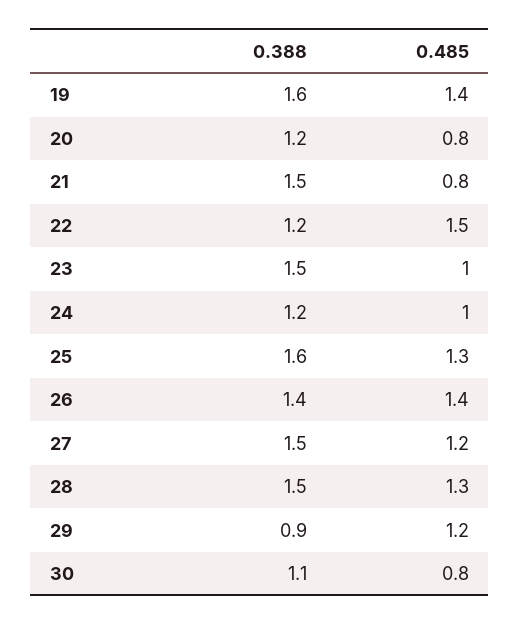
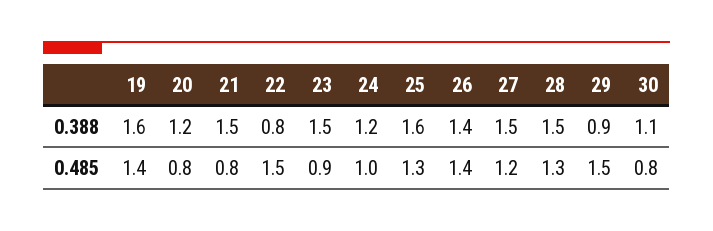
  {
    "0.388": {
      "19": 1.6,
      "20": 1.2,
      "21": 1.5,
-     "22": 1.2,
+     "22": 0.8,
      "23": 1.5,
      "24": 1.2,
      "25": 1.6,
      "26": 1.4,
      "27": 1.5,
      "28": 1.5,
      "29": 0.9,
      "30": 1.1
    },
    "0.485": {
      "19": 1.4,
      "20": 0.8,
      "21": 0.8,
      "22": 1.5,
-     "23": 1,
+     "23": 0.9,
      "24": 1,
      "25": 1.3,
      "26": 1.4,
      "27": 1.2,
      "28": 1.3,
-     "29": 1.2,
+     "29": 1.5,
      "30": 0.8
    }
  }

